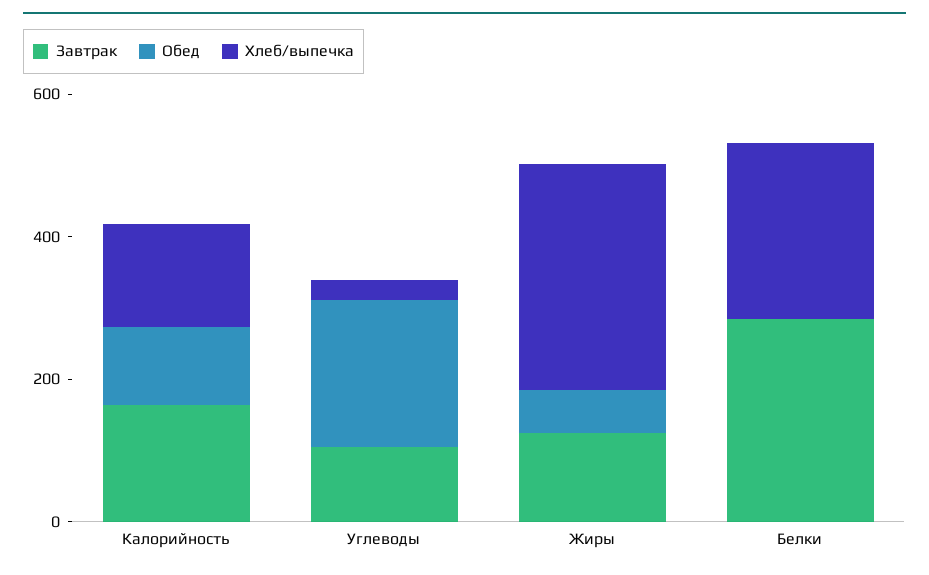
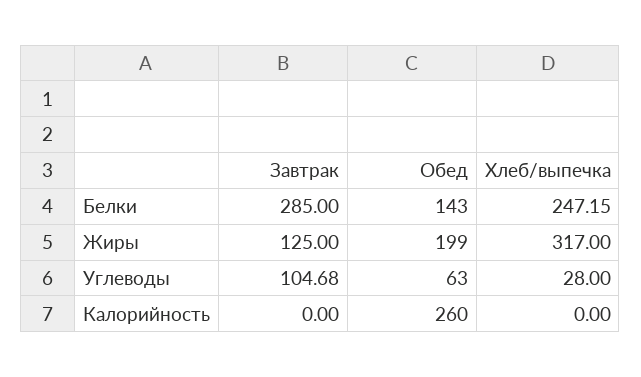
  {
    "Завтрак": {
-     "Калорийность": 150,
+     "Калорийность": 0,
      "Углеводы": 104.68,
      "Жиры": 125,
      "Белки": 285
    },
    "Обед": {
-     "Калорийность": 100,
+     "Калорийность": 260,
-     "Углеводы": 200,
+     "Углеводы": 63,
-     "Жиры": 50,
+     "Жиры": 199,
-     "Белки": 0
+     "Белки": 143
    },
    "Хлеб/выпечка": {
-     "Калорийность": 150,
+     "Калорийность": 0,
      "Углеводы": 28,
      "Жиры": 317,
      "Белки": 247.15
    }
  }

